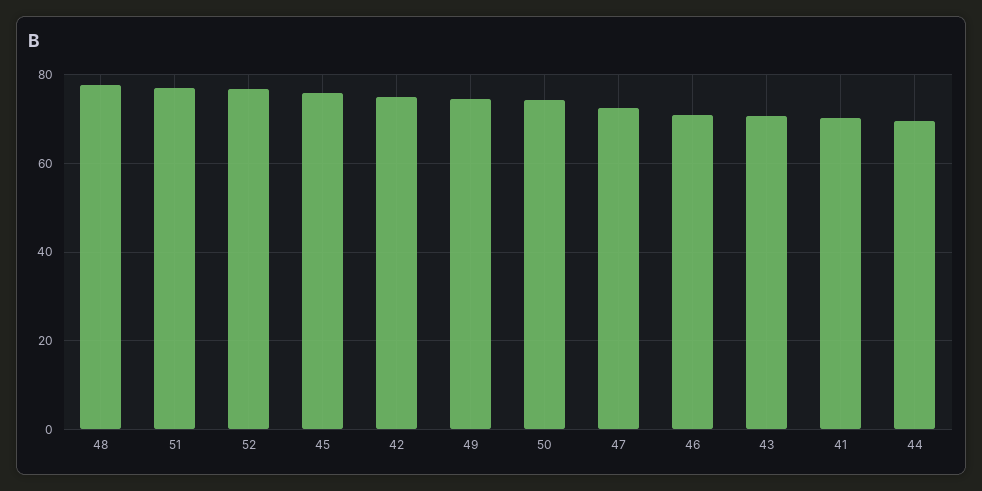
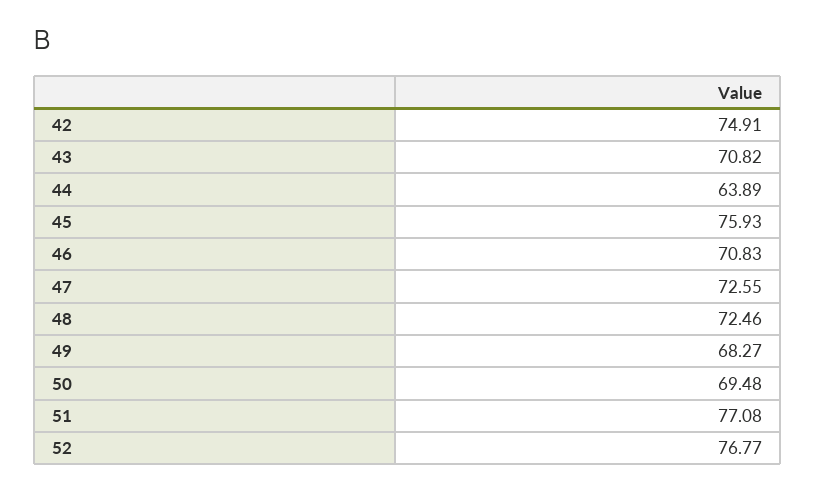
  {
-   "48": 78,
+   "48": 72.46,
    "51": 77.08,
    "52": 76.77,
    "45": 75.93,
    "42": 74.91,
-   "49": 74,
+   "49": 68.27,
-   "50": 74,
+   "50": 69.48,
    "47": 72.55,
    "46": 70.83,
    "43": 70.82,
-   "41": 70,
-   "44": 70
+   "44": 63.89
  }

